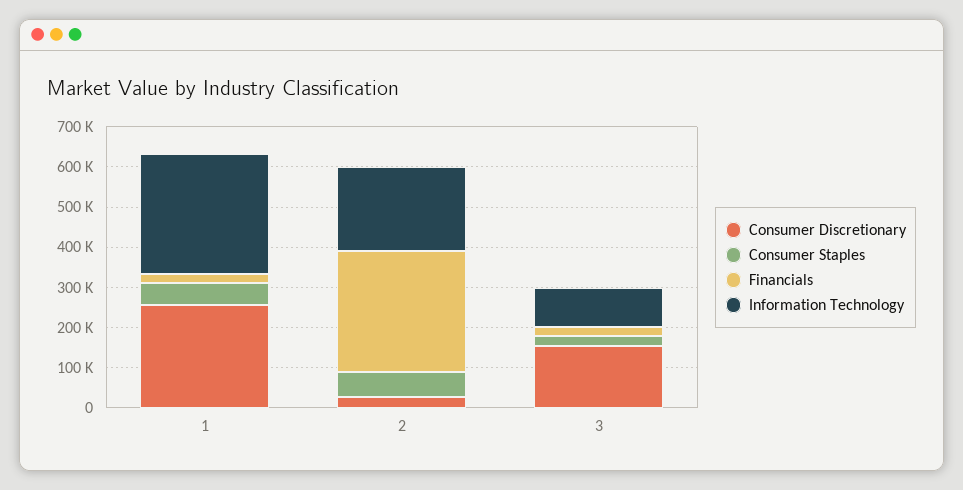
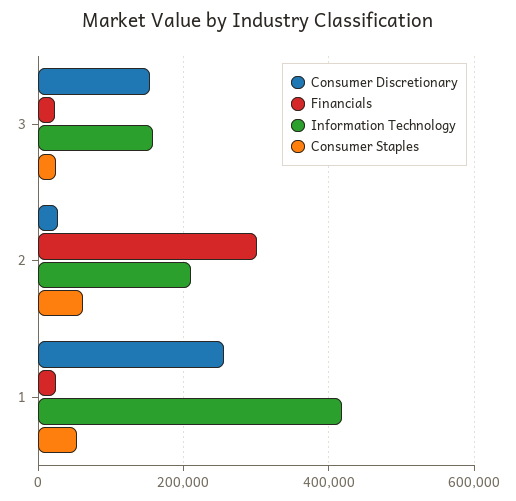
  {
    "Consumer Discretionary": {
      "1": 260000,
      "2": 20000,
      "3": 160000
    },
    "Consumer Staples": {
      "1": 60000,
      "2": 60000,
      "3": 20000
    },
    "Financials": {
      "1": 20000,
      "2": 300000,
      "3": 20000
    },
    "Information Technology": {
-     "1": 300000,
+     "1": 420000,
      "2": 220000,
-     "3": 100000
+     "3": 160000
    }
  }

